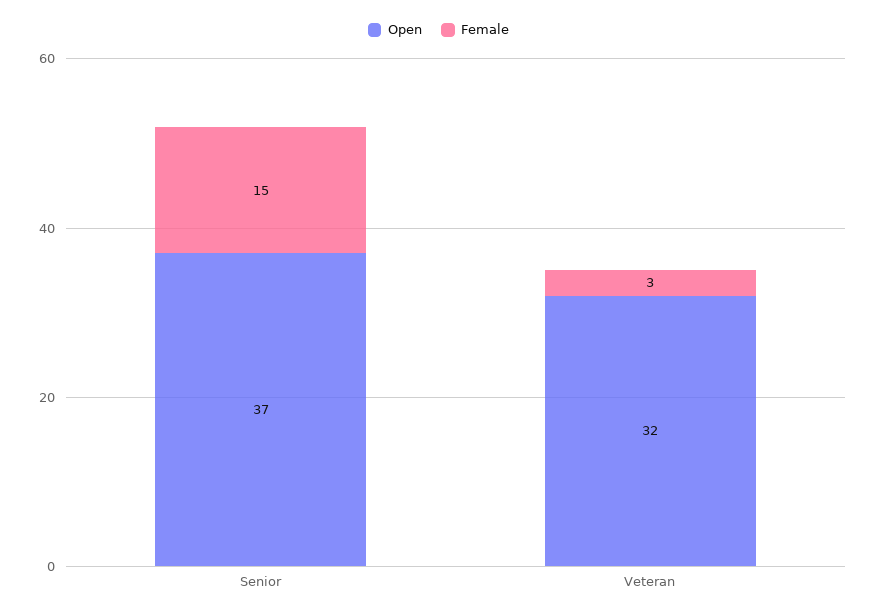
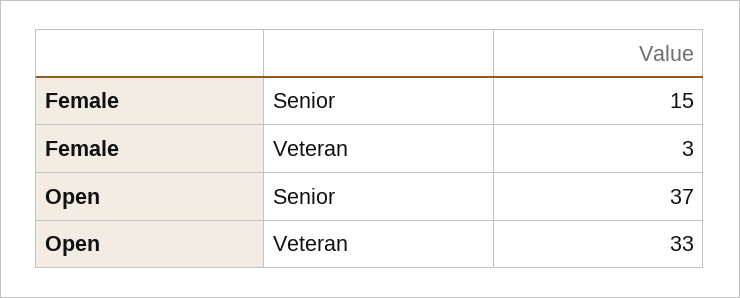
  {
    "Open": {
      "Senior": 37,
-     "Veteran": 32
+     "Veteran": 33
    },
    "Female": {
      "Senior": 15,
      "Veteran": 3
    }
  }

